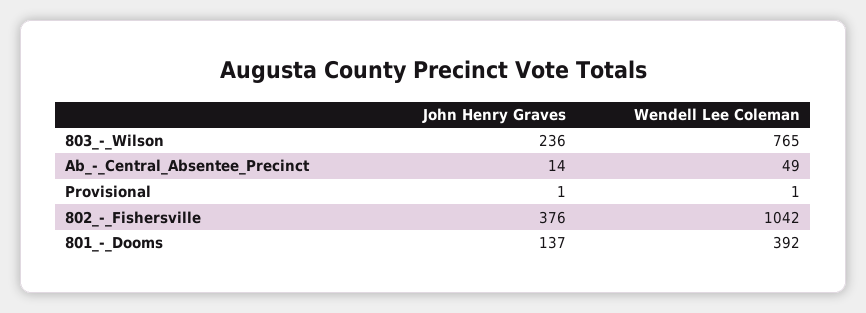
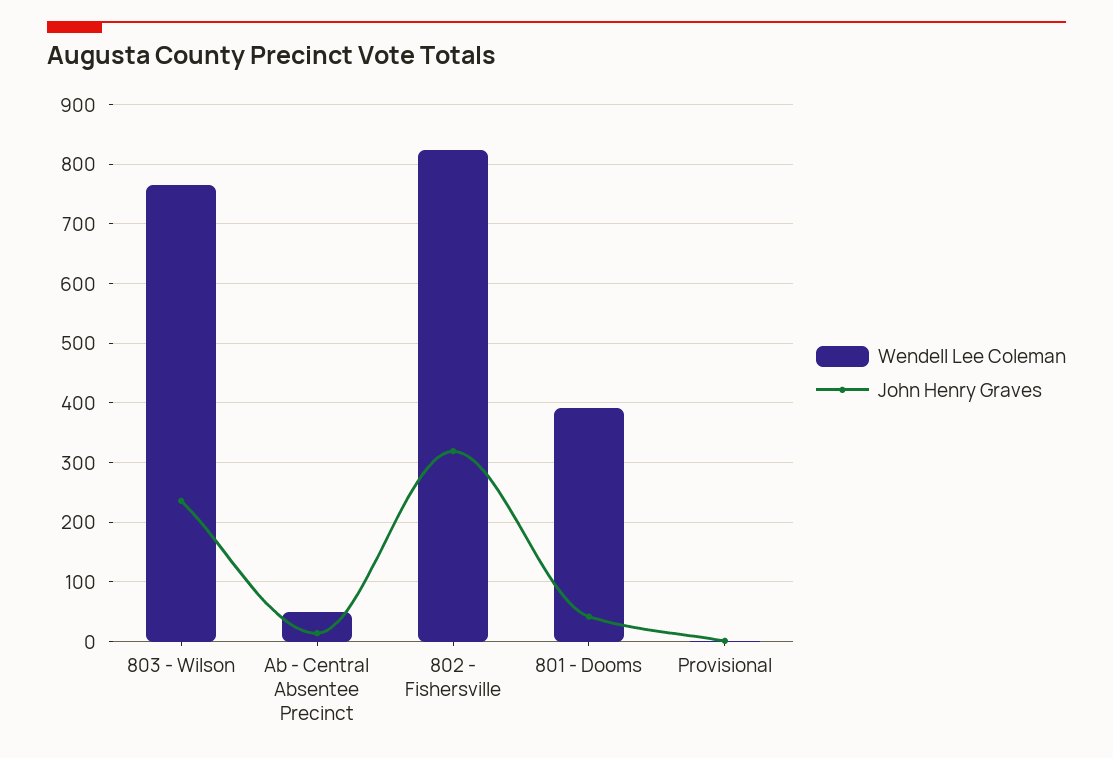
  {
    "John Henry Graves": {
      "803_-_Wilson": 236,
      "Ab_-_Central_Absentee_Precinct": 14,
      "Provisional": 1,
-     "802_-_Fishersville": 376,
+     "802_-_Fishersville": 320,
-     "801_-_Dooms": 137
+     "801_-_Dooms": 40
    },
    "Wendell Lee Coleman": {
      "803_-_Wilson": 765,
      "Ab_-_Central_Absentee_Precinct": 49,
      "Provisional": 1,
-     "802_-_Fishersville": 1042,
+     "802_-_Fishersville": 820,
      "801_-_Dooms": 392
    }
  }

